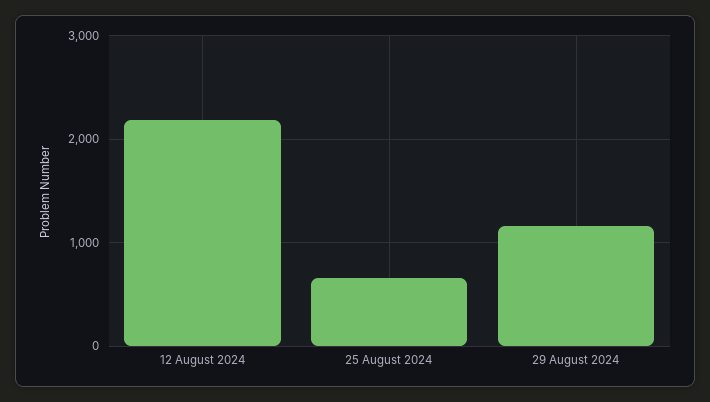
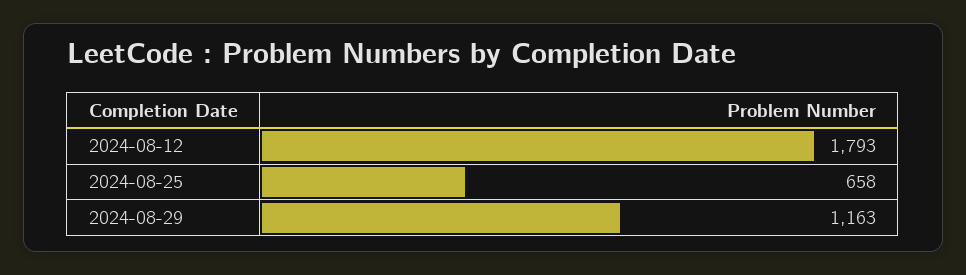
  {
-   "12 August 2024": 2200,
+   "12 August 2024": 1793,
    "25 August 2024": 658,
    "29 August 2024": 1163
  }

